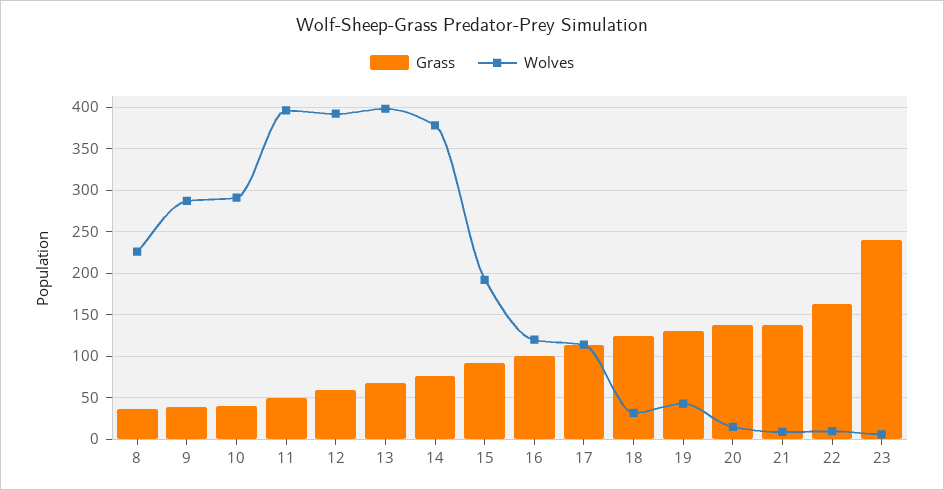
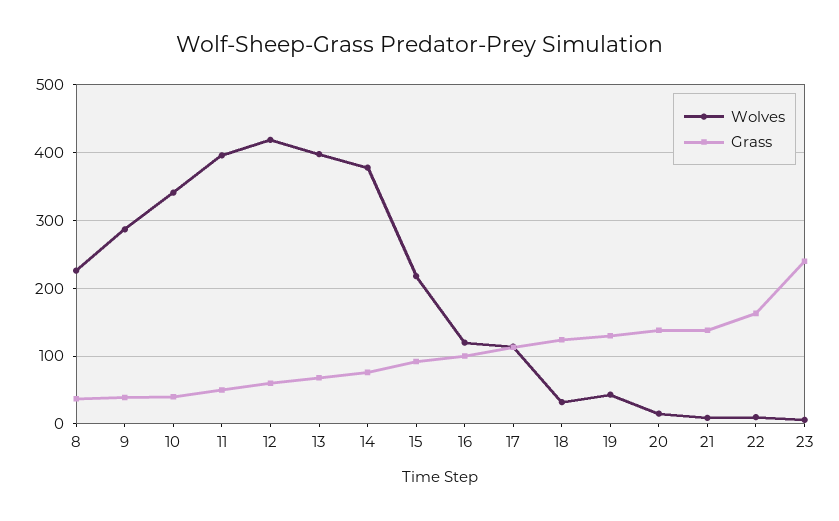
  {
    "Grass": {
      "8": 40,
      "9": 40,
      "10": 40,
      "11": 50,
      "12": 60,
      "13": 70,
      "14": 80,
      "15": 90,
      "16": 100,
      "17": 110,
      "18": 120,
      "19": 130,
      "20": 140,
      "21": 140,
      "22": 160,
      "23": 240
    },
    "Wolves": {
      "8": 230,
      "9": 290,
-     "10": 290,
+     "10": 340,
      "11": 400,
-     "12": 390,
+     "12": 420,
      "13": 400,
      "14": 380,
-     "15": 190,
+     "15": 220,
      "16": 120,
      "17": 110,
      "18": 30,
      "19": 40,
      "20": 20,
      "21": 10,
      "22": 10,
      "23": 10
    }
  }

